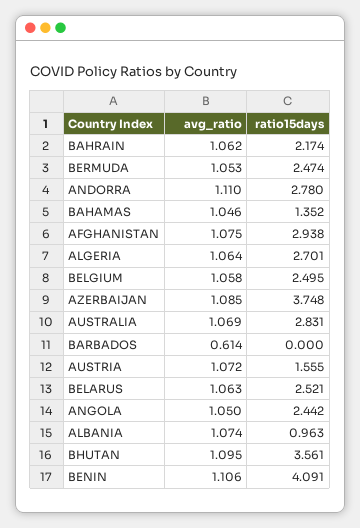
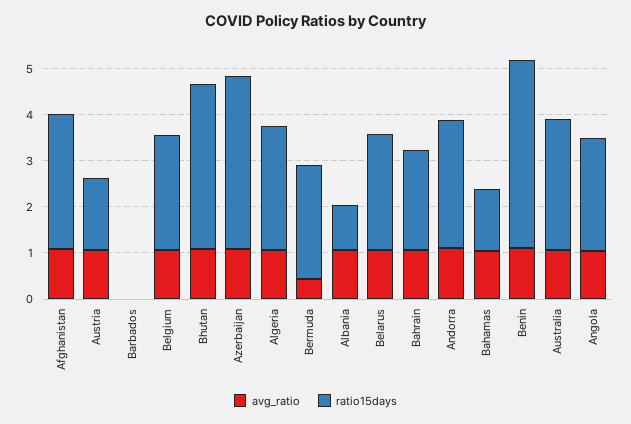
  {
    "avg_ratio": {
      "BAHRAIN": 1.062,
-     "BERMUDA": 1.053,
+     "BERMUDA": 0.4,
      "ANDORRA": 1.11,
      "BAHAMAS": 1.046,
      "AFGHANISTAN": 1.075,
      "ALGERIA": 1.064,
      "BELGIUM": 1.058,
      "AZERBAIJAN": 1.085,
      "AUSTRALIA": 1.069,
-     "BARBADOS": 0.614,
+     "BARBADOS": 0,
      "AUSTRIA": 1.072,
      "BELARUS": 1.063,
      "ANGOLA": 1.05,
      "ALBANIA": 1.074,
      "BHUTAN": 1.095,
      "BENIN": 1.106
    },
    "ratio15days": {
      "BAHRAIN": 2.174,
      "BERMUDA": 2.474,
      "ANDORRA": 2.78,
      "BAHAMAS": 1.352,
      "AFGHANISTAN": 2.938,
      "ALGERIA": 2.701,
      "BELGIUM": 2.495,
      "AZERBAIJAN": 3.748,
      "AUSTRALIA": 2.831,
      "BARBADOS": 0,
      "AUSTRIA": 1.555,
      "BELARUS": 2.521,
      "ANGOLA": 2.442,
      "ALBANIA": 0.963,
      "BHUTAN": 3.561,
      "BENIN": 4.091
    }
  }

